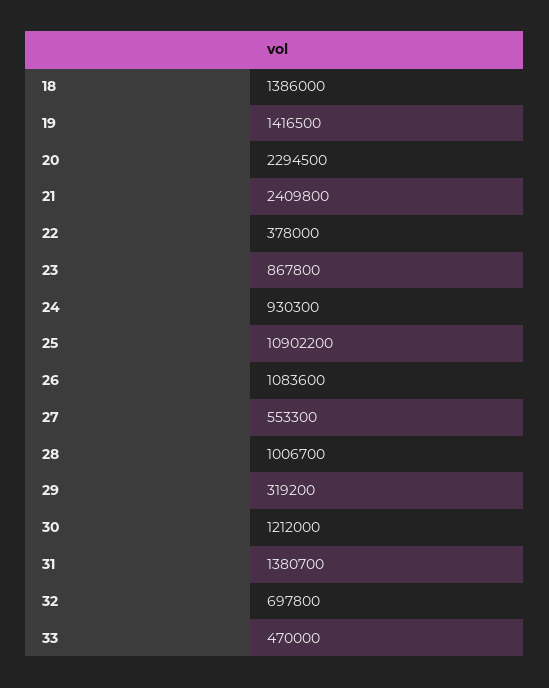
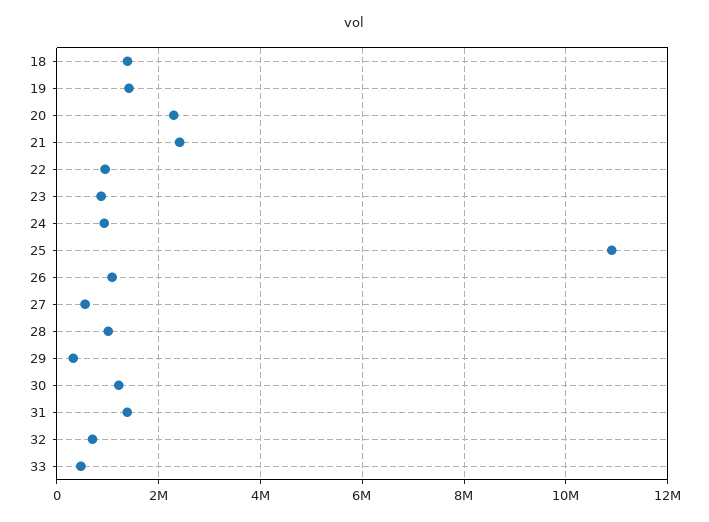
  {
    "18": 1386000,
    "19": 1416500,
    "20": 2294500,
    "21": 2409800,
-   "22": 378000,
+   "22": 1000000,
    "23": 867800,
    "24": 930300,
    "25": 10902200,
    "26": 1083600,
    "27": 553300,
    "28": 1006700,
    "29": 319200,
    "30": 1212000,
    "31": 1380700,
    "32": 697800,
    "33": 470000
  }

